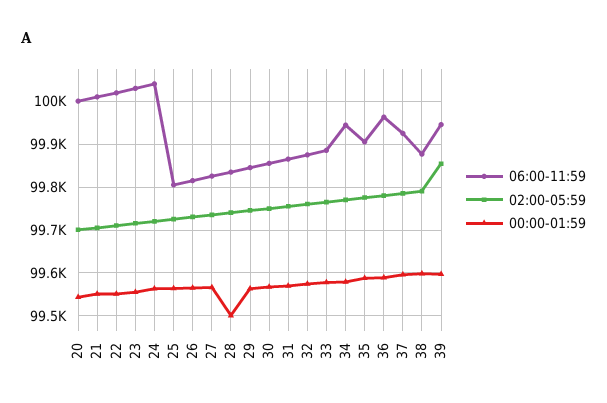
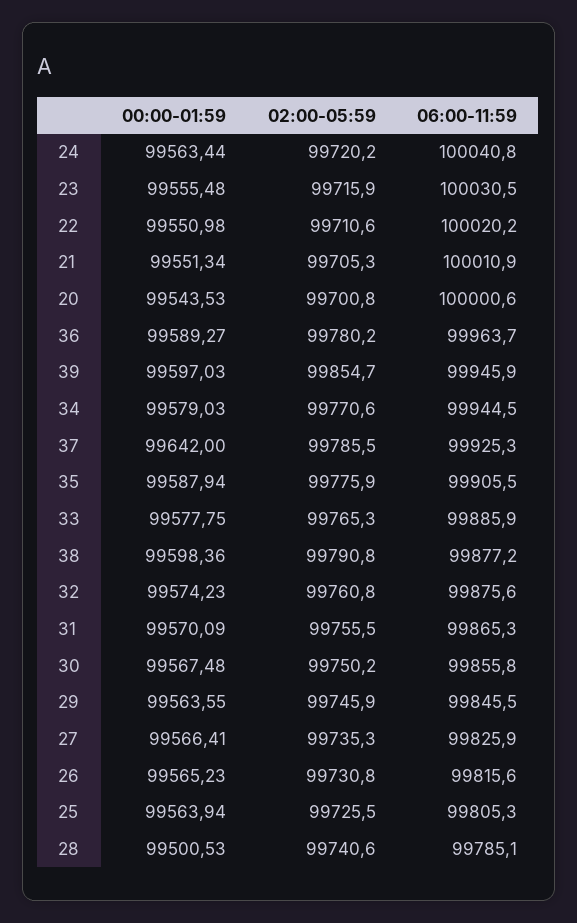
  {
    "06:00-11:59": {
      "20": 100000.6,
      "21": 100010.9,
      "22": 100020.2,
      "23": 100030.5,
      "24": 100040.8,
      "25": 99805.3,
      "26": 99815.6,
      "27": 99825.9,
-     "28": 99840,
+     "28": 99785.1,
      "29": 99845.5,
      "30": 99855.8,
      "31": 99865.3,
      "32": 99875.6,
      "33": 99885.9,
      "34": 99944.5,
      "35": 99905.5,
      "36": 99963.7,
      "37": 99925.3,
      "38": 99877.2,
      "39": 99945.9
    },
    "02:00-05:59": {
      "20": 99700.8,
      "21": 99705.3,
      "22": 99710.6,
      "23": 99715.9,
      "24": 99720.2,
      "25": 99725.5,
      "26": 99730.8,
      "27": 99735.3,
      "28": 99740.6,
      "29": 99745.9,
      "30": 99750.2,
      "31": 99755.5,
      "32": 99760.8,
      "33": 99765.3,
      "34": 99770.6,
      "35": 99775.9,
      "36": 99780.2,
      "37": 99785.5,
      "38": 99790.8,
      "39": 99854.7
    },
    "00:00-01:59": {
      "20": 99543.53,
      "21": 99551.34,
      "22": 99550.98,
      "23": 99555.48,
      "24": 99563.44,
      "25": 99563.94,
      "26": 99565.23,
      "27": 99566.41,
      "28": 99500.53,
      "29": 99563.55,
      "30": 99567.48,
      "31": 99570.09,
      "32": 99574.23,
      "33": 99577.75,
      "34": 99579.03,
      "35": 99587.94,
      "36": 99589.27,
-     "37": 99600,
+     "37": 99642,
      "38": 99598.36,
      "39": 99597.03
    }
  }

